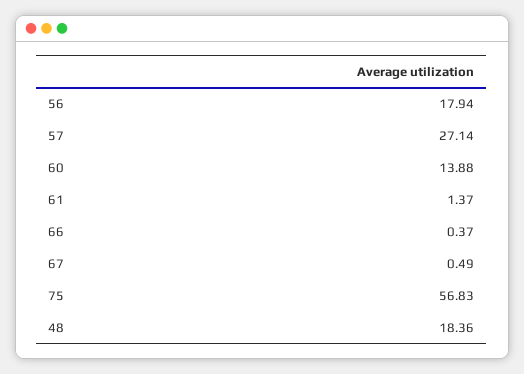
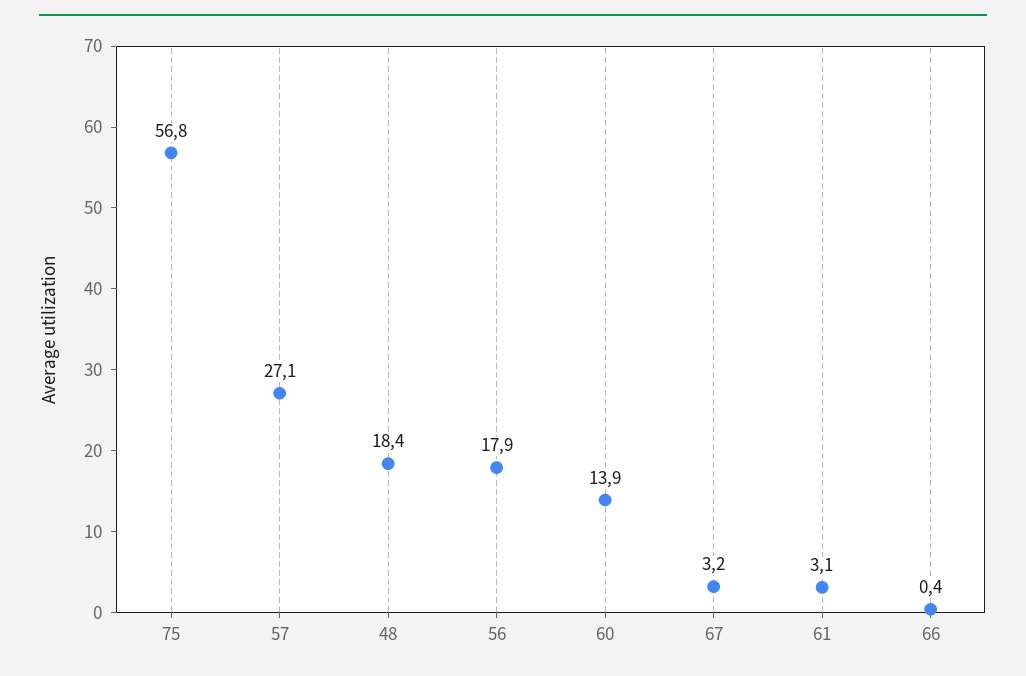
  {
    "56": 17.94,
    "57": 27.14,
    "60": 13.88,
-   "61": 1.37,
+   "61": 3.1,
    "66": 0.37,
-   "67": 0.49,
+   "67": 3.2,
    "75": 56.83,
    "48": 18.36
  }

